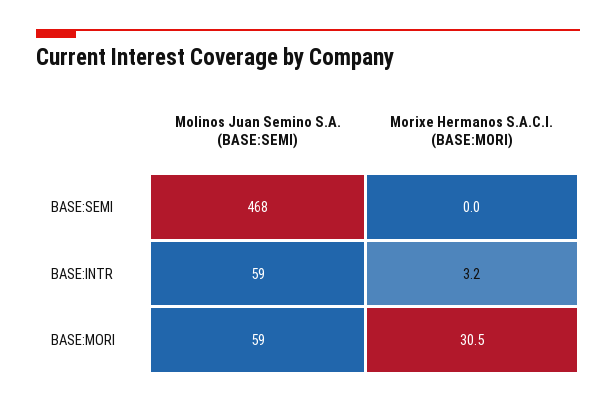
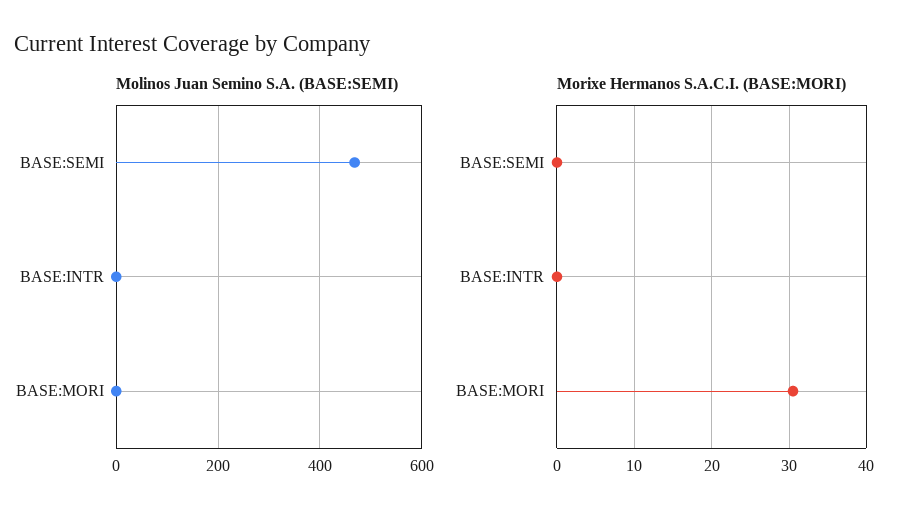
  {
    "Molinos Juan Semino S.A. (BASE:SEMI)": {
      "BASE:SEMI": 468,
-     "BASE:INTR": 59,
+     "BASE:INTR": 0,
-     "BASE:MORI": 59
+     "BASE:MORI": 0
    },
    "Morixe Hermanos S.A.C.I. (BASE:MORI)": {
      "BASE:SEMI": 0,
-     "BASE:INTR": 3.2,
+     "BASE:INTR": 0,
      "BASE:MORI": 30.5
    }
  }

